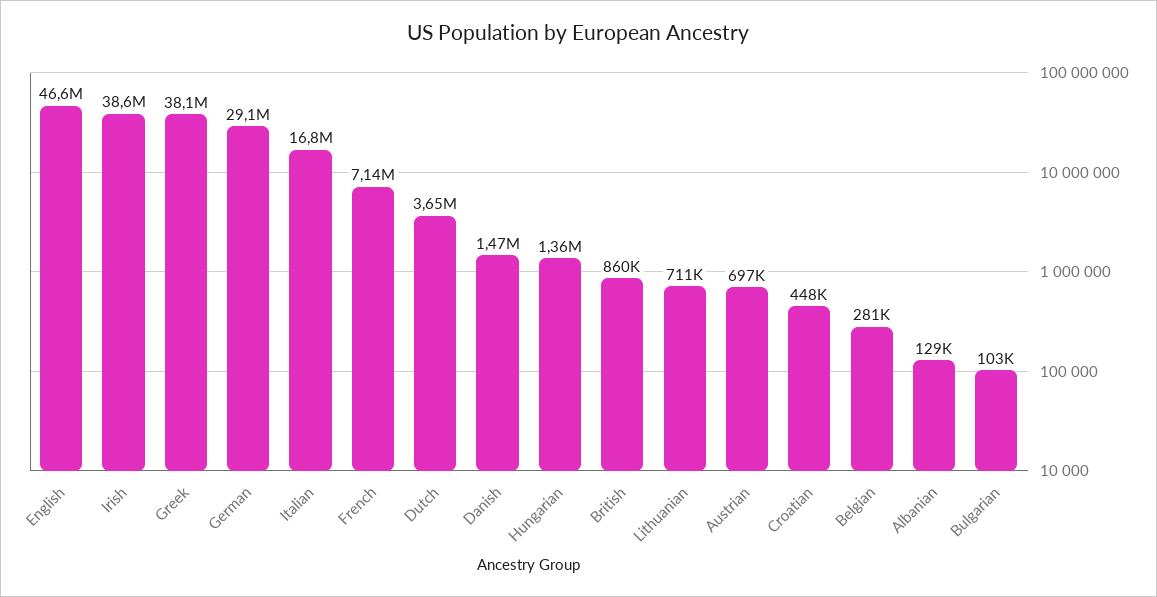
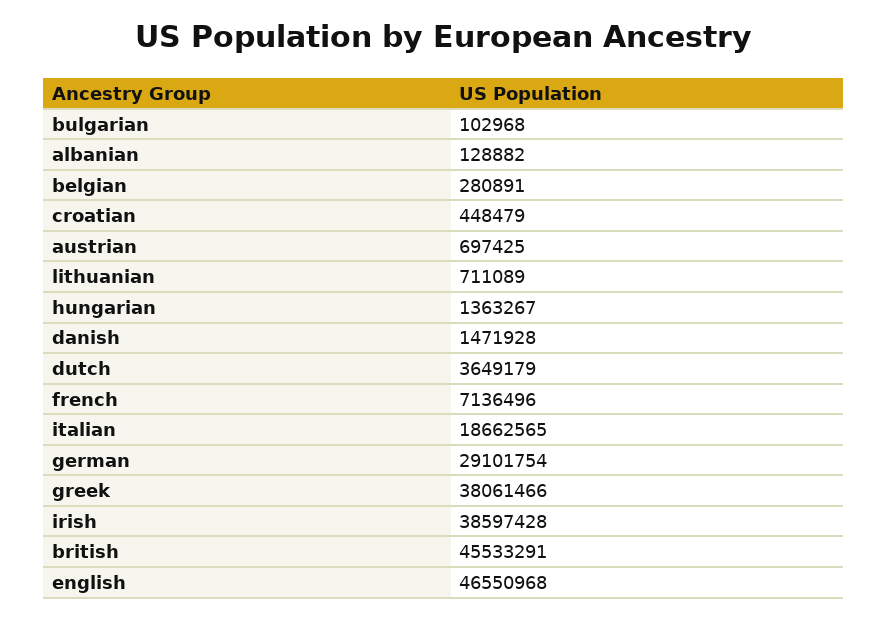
  {
    "English": 46550968,
    "Irish": 38597428,
    "Greek": 38061466,
    "German": 29101754,
-   "Italian": 16800000,
+   "Italian": 18662565,
    "French": 7136496,
    "Dutch": 3649179,
    "Danish": 1471928,
    "Hungarian": 1363267,
-   "British": 860000,
+   "British": 45533291,
    "Lithuanian": 711089,
    "Austrian": 697425,
    "Croatian": 448479,
    "Belgian": 280891,
    "Albanian": 128882,
    "Bulgarian": 102968
  }

